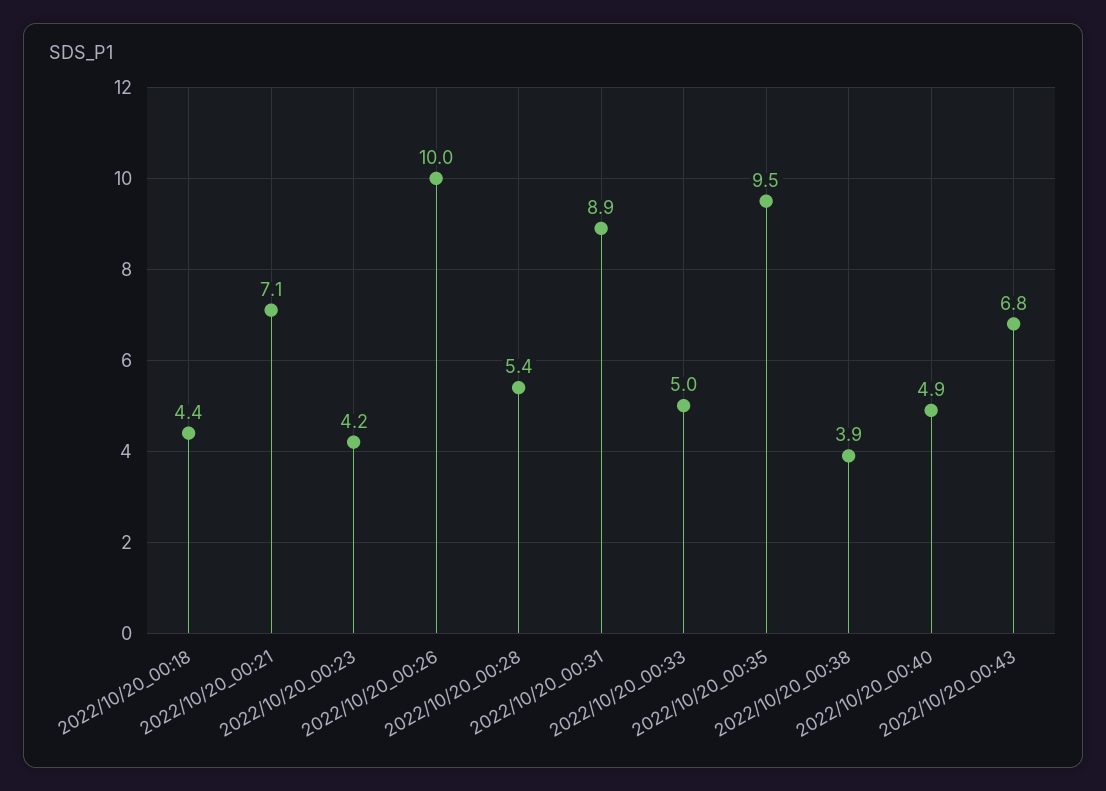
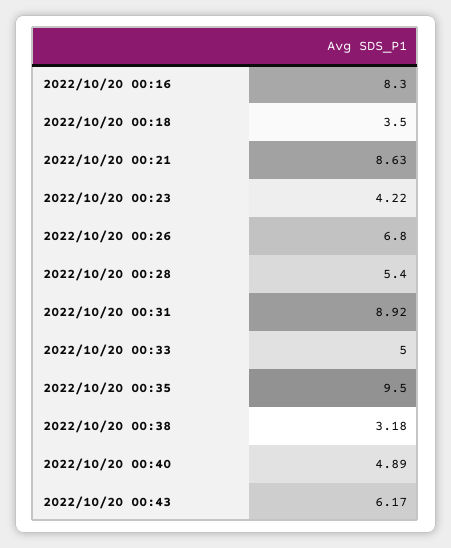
  {
-   "2022/10/20_00:18": 4.4,
+   "2022/10/20_00:18": 3.5,
-   "2022/10/20_00:21": 7.1,
+   "2022/10/20_00:21": 8.63,
    "2022/10/20_00:23": 4.22,
-   "2022/10/20_00:26": 10,
+   "2022/10/20_00:26": 6.8,
    "2022/10/20_00:28": 5.4,
    "2022/10/20_00:31": 8.92,
    "2022/10/20_00:33": 5,
    "2022/10/20_00:35": 9.5,
-   "2022/10/20_00:38": 3.9,
+   "2022/10/20_00:38": 3.18,
    "2022/10/20_00:40": 4.89,
-   "2022/10/20_00:43": 6.8
+   "2022/10/20_00:43": 6.17,
+   "2022/10/20 00:16": 8.3
  }

